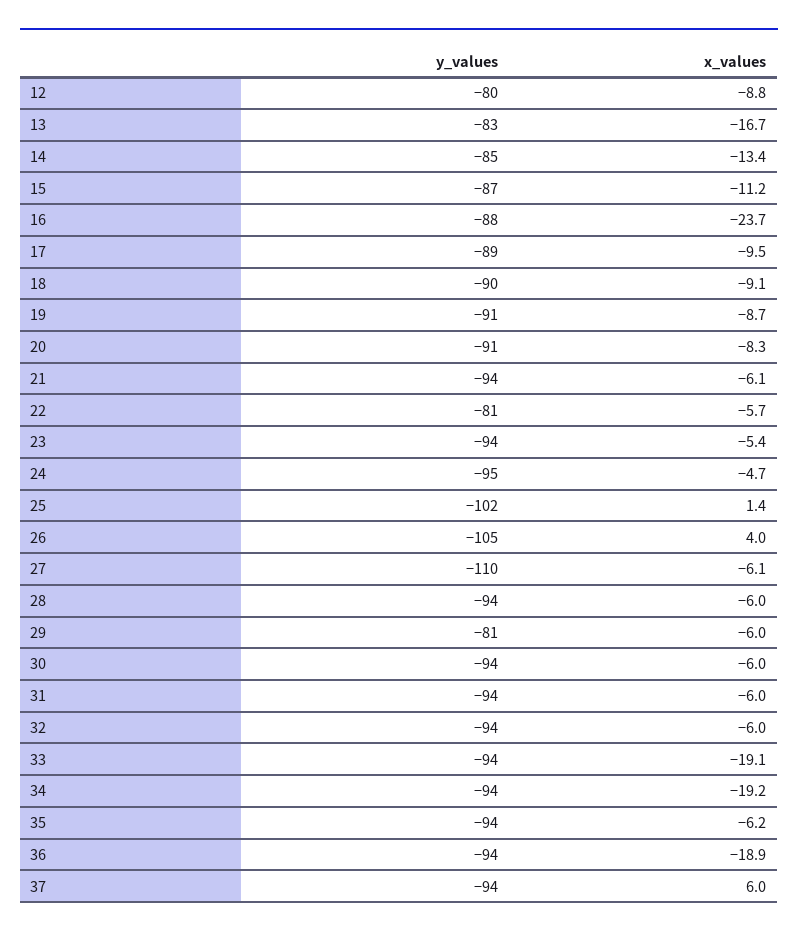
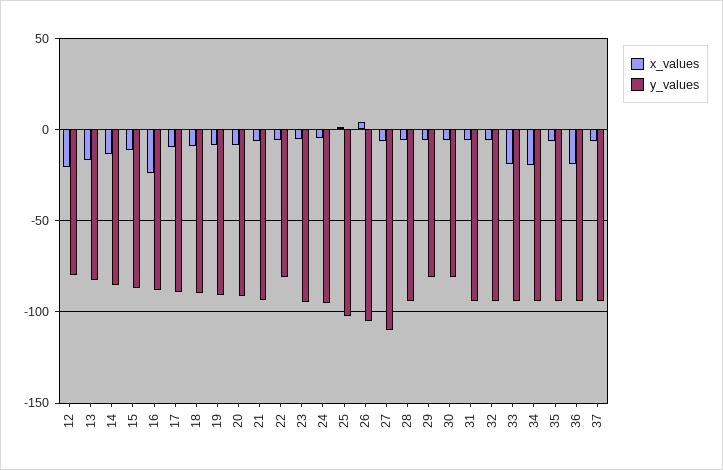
  {
    "y_values": {
      "12": -80,
      "13": -83,
      "14": -85,
      "15": -87,
      "16": -88,
      "17": -89,
      "18": -90,
      "19": -91,
      "20": -91,
      "21": -94,
      "22": -81,
      "23": -94,
      "24": -95,
      "25": -102,
      "26": -105,
      "27": -110,
      "28": -94,
      "29": -81,
-     "30": -94,
+     "30": -80,
      "31": -94,
      "32": -94,
      "33": -94,
      "34": -94,
      "35": -94,
      "36": -94,
      "37": -94
    },
    "x_values": {
-     "12": -8.8,
+     "12": -20,
      "13": -16.7,
      "14": -13.4,
      "15": -11.2,
      "16": -23.7,
      "17": -9.5,
      "18": -9.1,
      "19": -8.7,
      "20": -8.3,
      "21": -6.1,
      "22": -5.7,
      "23": -5.4,
      "24": -4.7,
      "25": 1.4,
      "26": 4,
      "27": -6.1,
      "28": -6,
      "29": -6,
      "30": -6,
      "31": -6,
      "32": -6,
      "33": -19.1,
      "34": -19.2,
      "35": -6.2,
      "36": -18.9,
-     "37": 6
+     "37": -5
    }
  }

